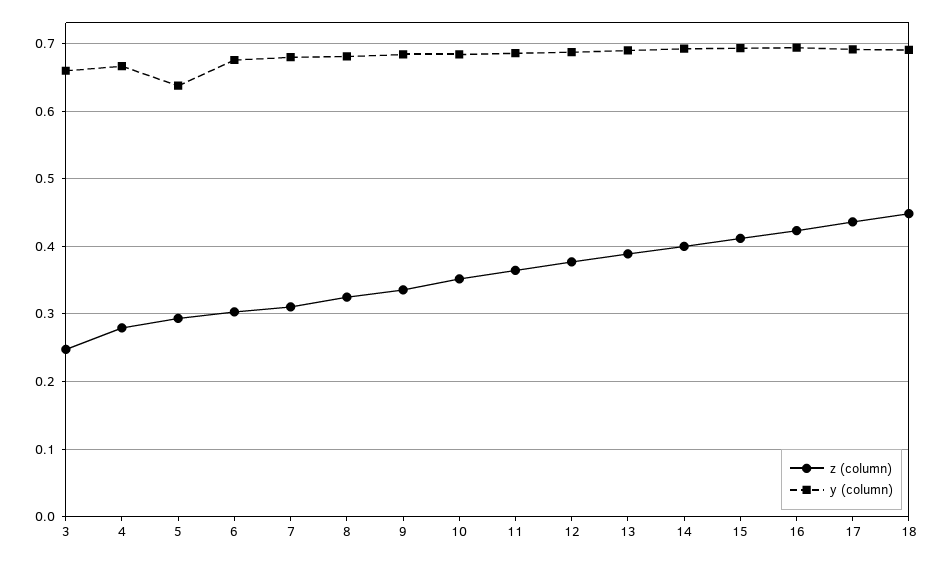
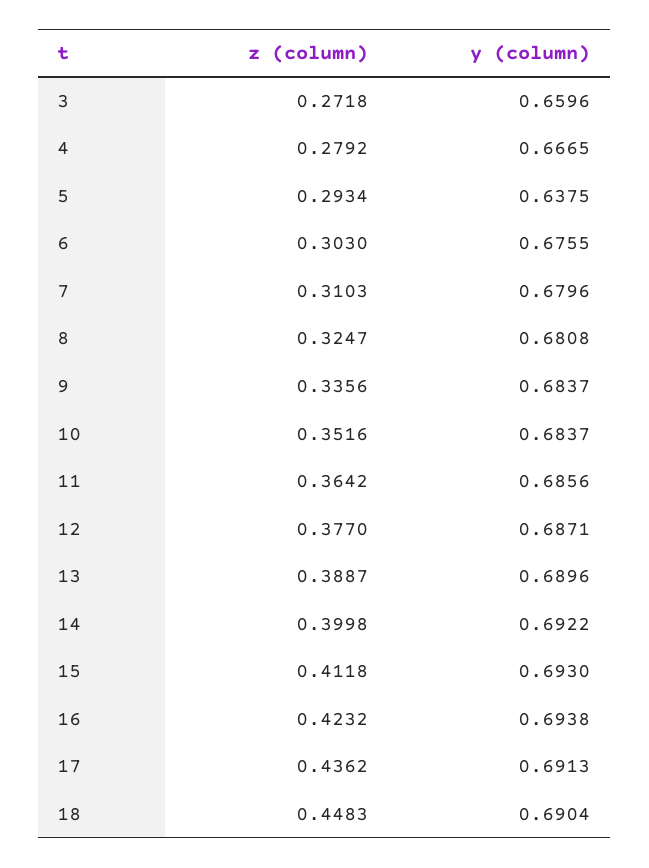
  {
    "z (column)": {
-     "3": 0.25,
+     "3": 0.2718,
      "4": 0.2792,
      "5": 0.2934,
      "6": 0.303,
      "7": 0.3103,
      "8": 0.3247,
      "9": 0.3356,
      "10": 0.3516,
      "11": 0.3642,
      "12": 0.377,
      "13": 0.3887,
      "14": 0.3998,
      "15": 0.4118,
      "16": 0.4232,
      "17": 0.4362,
      "18": 0.4483
    },
    "y (column)": {
      "3": 0.6596,
      "4": 0.6665,
      "5": 0.6375,
      "6": 0.6755,
      "7": 0.6796,
      "8": 0.6808,
      "9": 0.6837,
      "10": 0.6837,
      "11": 0.6856,
      "12": 0.6871,
      "13": 0.6896,
      "14": 0.6922,
      "15": 0.693,
      "16": 0.6938,
      "17": 0.6913,
      "18": 0.6904
    }
  }

